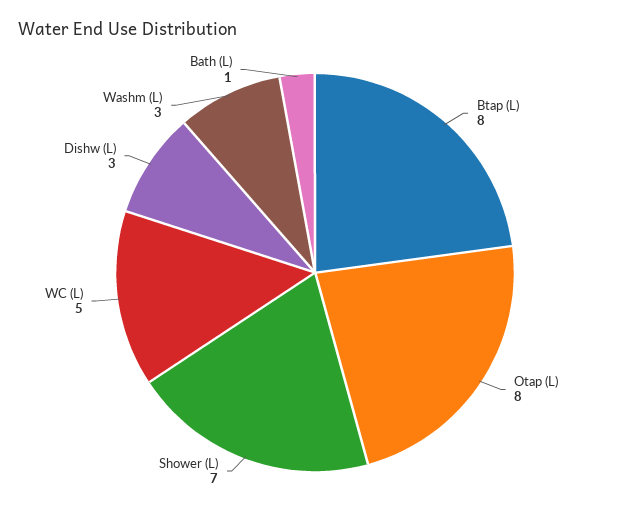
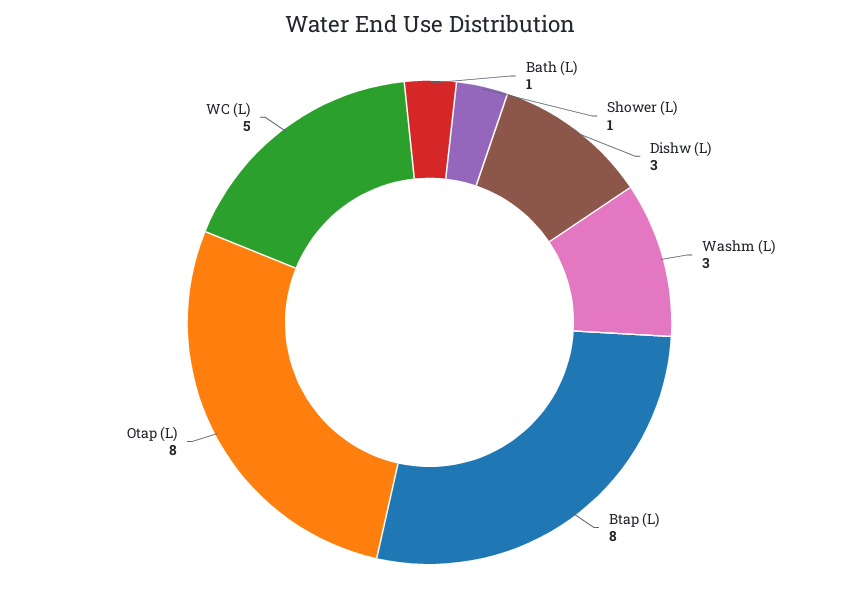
  {
    "Btap (L)": 8,
    "Otap (L)": 8,
-   "Shower (L)": 7,
+   "Shower (L)": 1,
    "WC (L)": 5,
    "Dishw (L)": 3,
    "Washm (L)": 3,
    "Bath (L)": 1
  }

